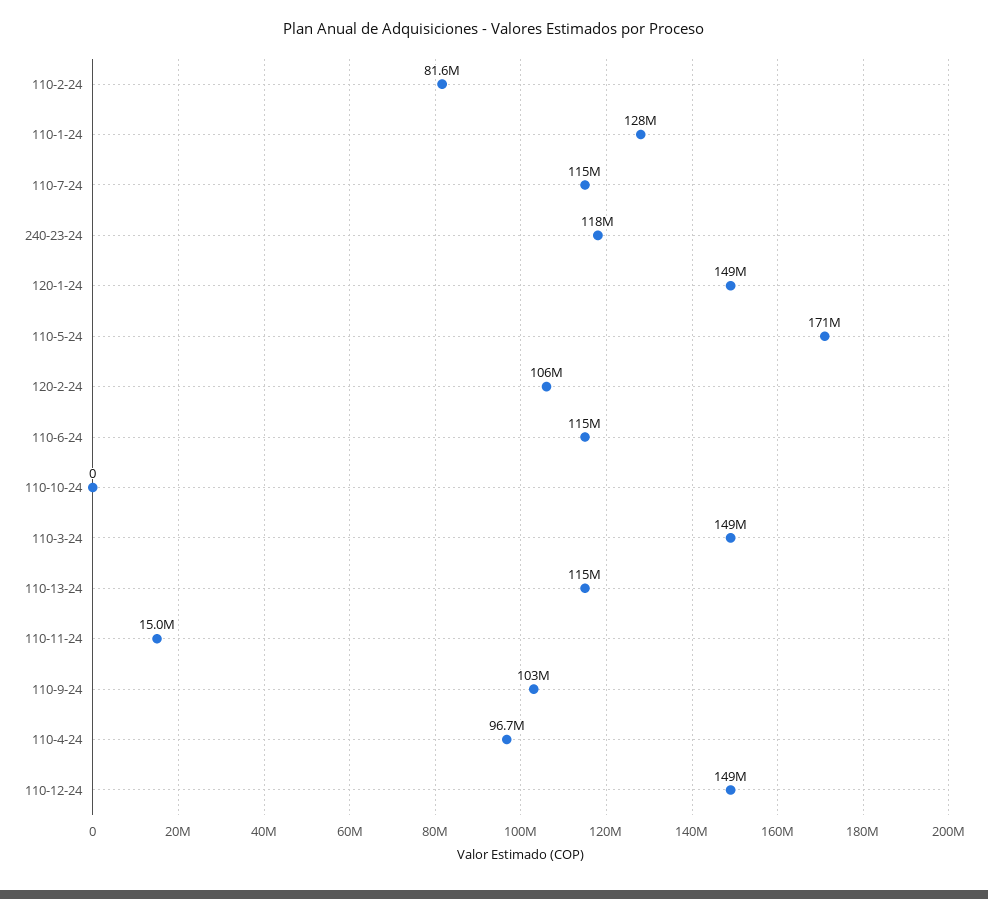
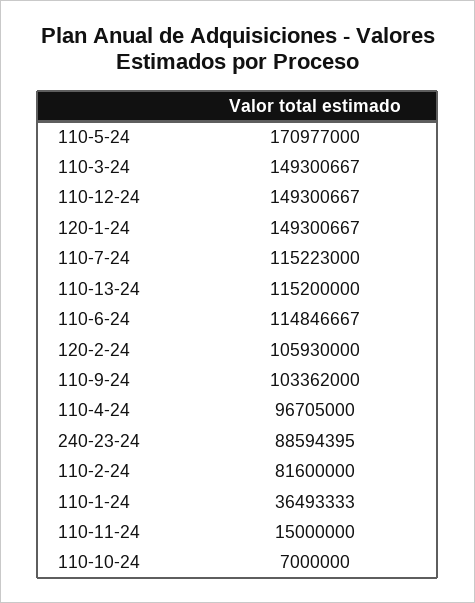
  {
    "110-2-24": 81600000,
-   "110-1-24": 128000000,
+   "110-1-24": 36493333,
    "110-7-24": 115223000,
-   "240-23-24": 118000000,
+   "240-23-24": 88594395,
    "120-1-24": 149300667,
    "110-5-24": 170977000,
    "120-2-24": 105930000,
    "110-6-24": 114846667,
-   "110-10-24": 0,
+   "110-10-24": 7000000,
    "110-3-24": 149300667,
    "110-13-24": 115200000,
    "110-11-24": 15000000,
    "110-9-24": 103362000,
    "110-4-24": 96705000,
    "110-12-24": 149300667
  }

